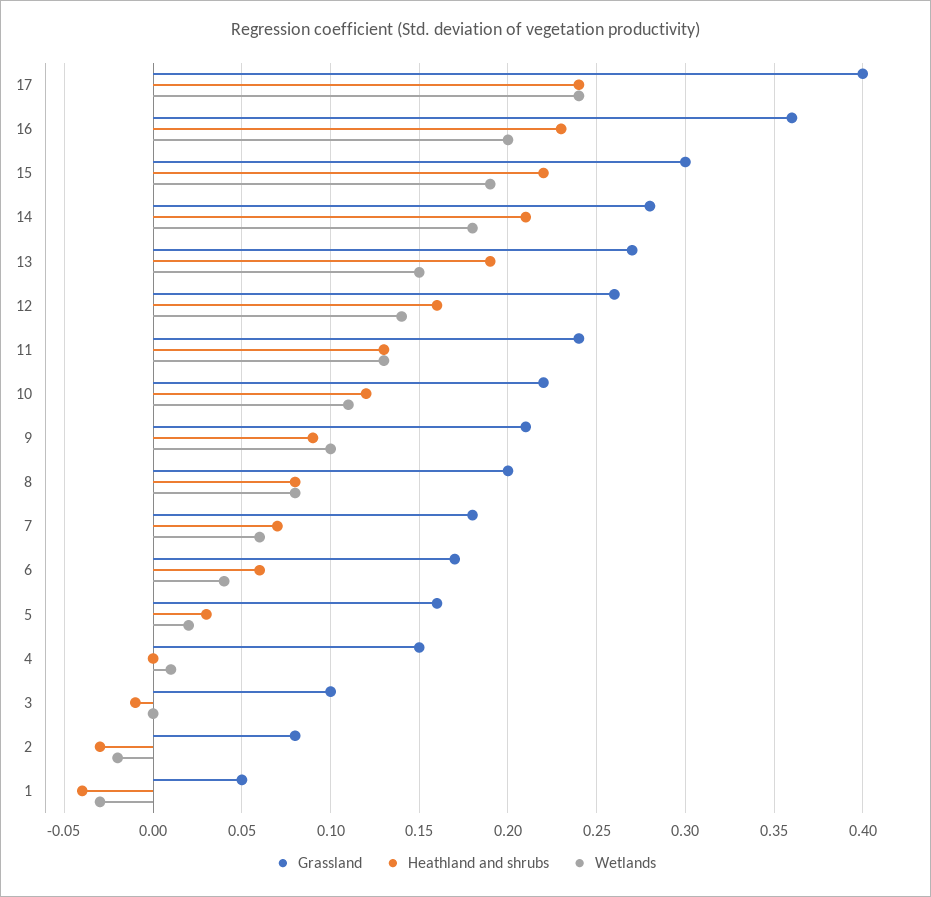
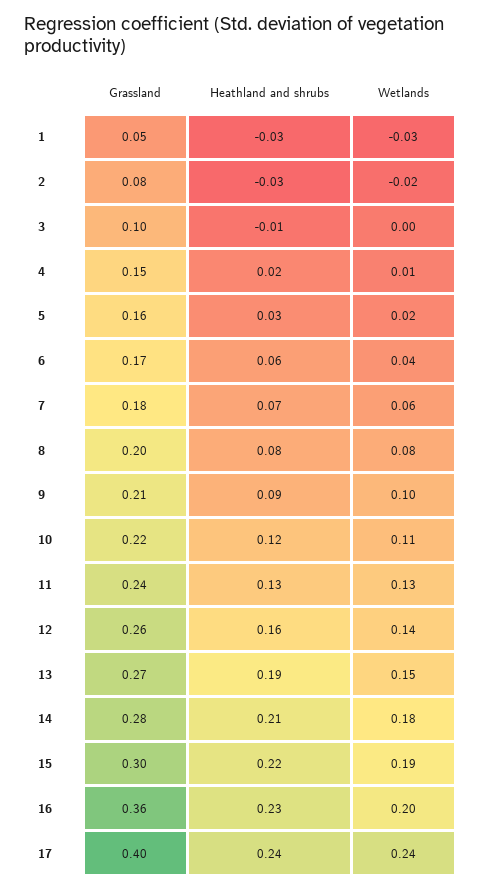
  {
    "Grassland": {
      "17": 0.4,
      "16": 0.36,
      "15": 0.3,
      "14": 0.28,
      "13": 0.27,
      "12": 0.26,
      "11": 0.24,
      "10": 0.22,
      "9": 0.21,
      "8": 0.2,
      "7": 0.18,
      "6": 0.17,
      "5": 0.16,
      "4": 0.15,
      "3": 0.1,
      "2": 0.08,
      "1": 0.05
    },
    "Heathland and shrubs": {
      "17": 0.24,
      "16": 0.23,
      "15": 0.22,
      "14": 0.21,
      "13": 0.19,
      "12": 0.16,
      "11": 0.13,
      "10": 0.12,
      "9": 0.09,
      "8": 0.08,
      "7": 0.07,
      "6": 0.06,
      "5": 0.03,
-     "4": 0,
+     "4": 0.02,
      "3": -0.01,
      "2": -0.03,
-     "1": -0.04
+     "1": -0.03
    },
    "Wetlands": {
      "17": 0.24,
      "16": 0.2,
      "15": 0.19,
      "14": 0.18,
      "13": 0.15,
      "12": 0.14,
      "11": 0.13,
      "10": 0.11,
      "9": 0.1,
      "8": 0.08,
      "7": 0.06,
      "6": 0.04,
      "5": 0.02,
      "4": 0.01,
      "3": 0,
      "2": -0.02,
      "1": -0.03
    }
  }

